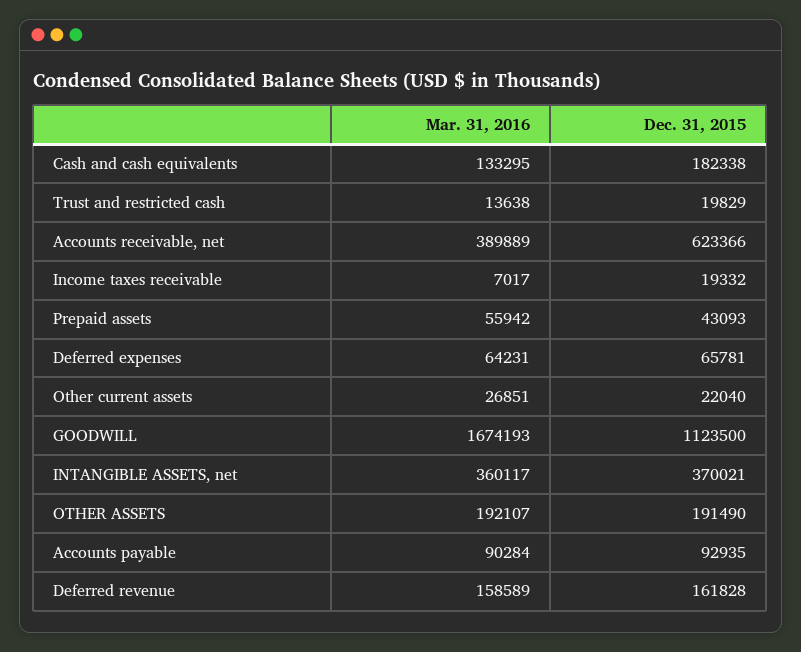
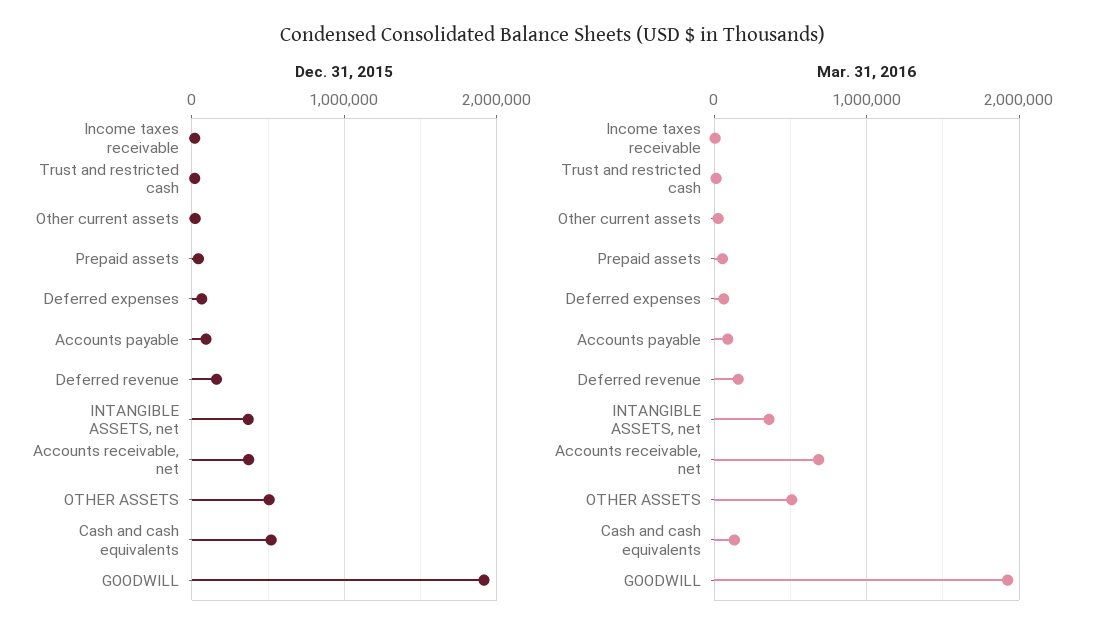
  {
    "Mar. 31, 2016": {
      "Cash and cash equivalents": 133295,
      "Trust and restricted cash": 13638,
-     "Accounts receivable, net": 389889,
+     "Accounts receivable, net": 700000,
      "Income taxes receivable": 7017,
      "Prepaid assets": 55942,
      "Deferred expenses": 64231,
      "Other current assets": 26851,
-     "GOODWILL": 1674193,
+     "GOODWILL": 1900000,
      "INTANGIBLE ASSETS, net": 360117,
-     "OTHER ASSETS": 192107,
+     "OTHER ASSETS": 500000,
      "Accounts payable": 90284,
      "Deferred revenue": 158589
    },
    "Dec. 31, 2015": {
-     "Cash and cash equivalents": 182338,
+     "Cash and cash equivalents": 500000,
      "Trust and restricted cash": 19829,
-     "Accounts receivable, net": 623366,
+     "Accounts receivable, net": 400000,
      "Income taxes receivable": 19332,
      "Prepaid assets": 43093,
      "Deferred expenses": 65781,
      "Other current assets": 22040,
-     "GOODWILL": 1123500,
+     "GOODWILL": 1900000,
      "INTANGIBLE ASSETS, net": 370021,
-     "OTHER ASSETS": 191490,
+     "OTHER ASSETS": 500000,
      "Accounts payable": 92935,
      "Deferred revenue": 161828
    }
  }

